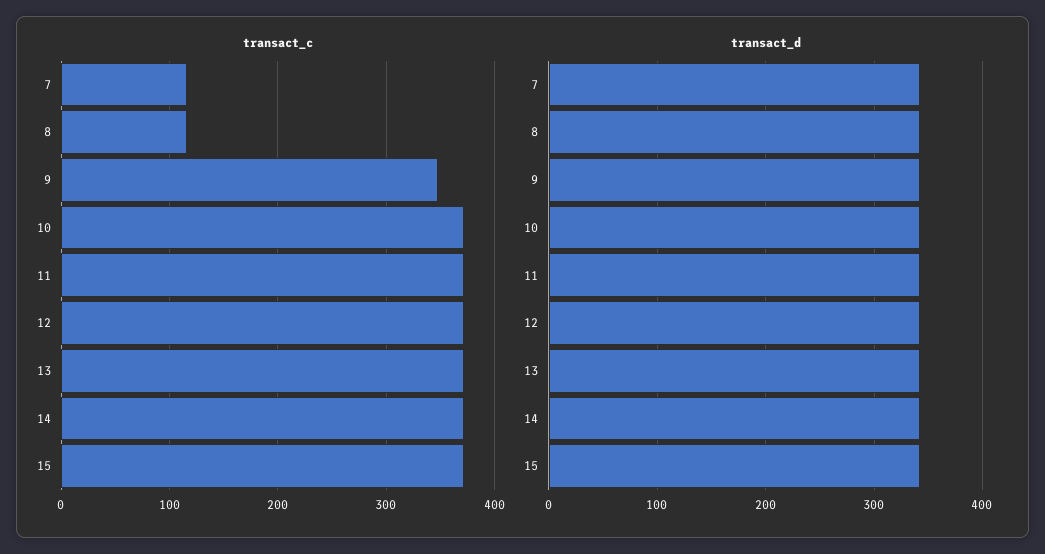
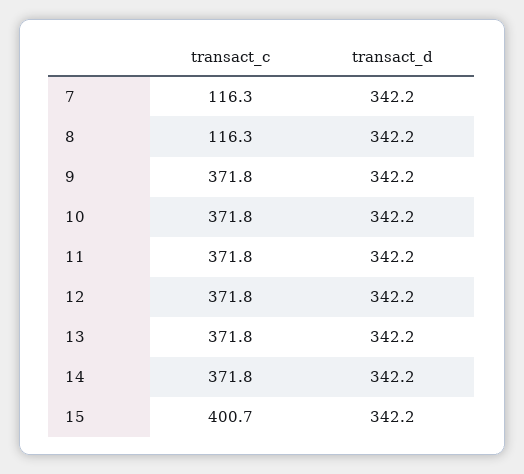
  {
    "transact_c": {
      "7": 116.3,
      "8": 116.3,
-     "9": 350,
+     "9": 371.8,
      "10": 371.8,
      "11": 371.8,
      "12": 371.8,
      "13": 371.8,
      "14": 371.8,
-     "15": 370
+     "15": 400.7
    },
    "transact_d": {
      "7": 342.2,
      "8": 342.2,
      "9": 342.2,
      "10": 342.2,
      "11": 342.2,
      "12": 342.2,
      "13": 342.2,
      "14": 342.2,
      "15": 342.2
    }
  }

